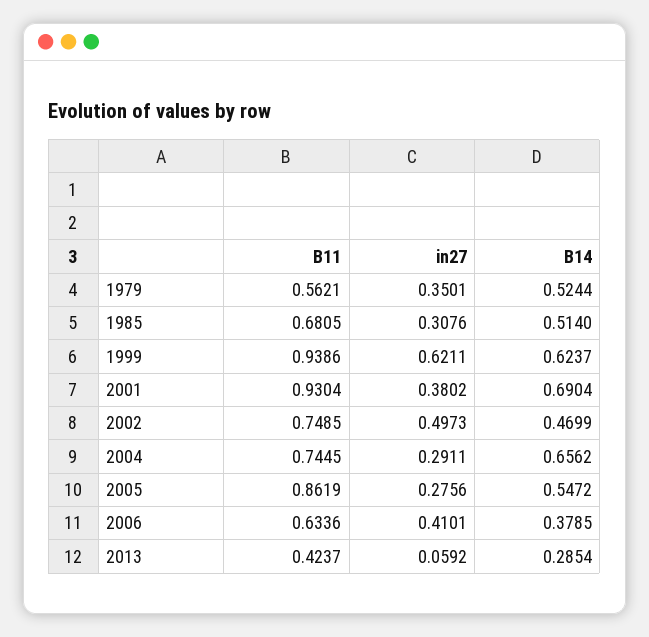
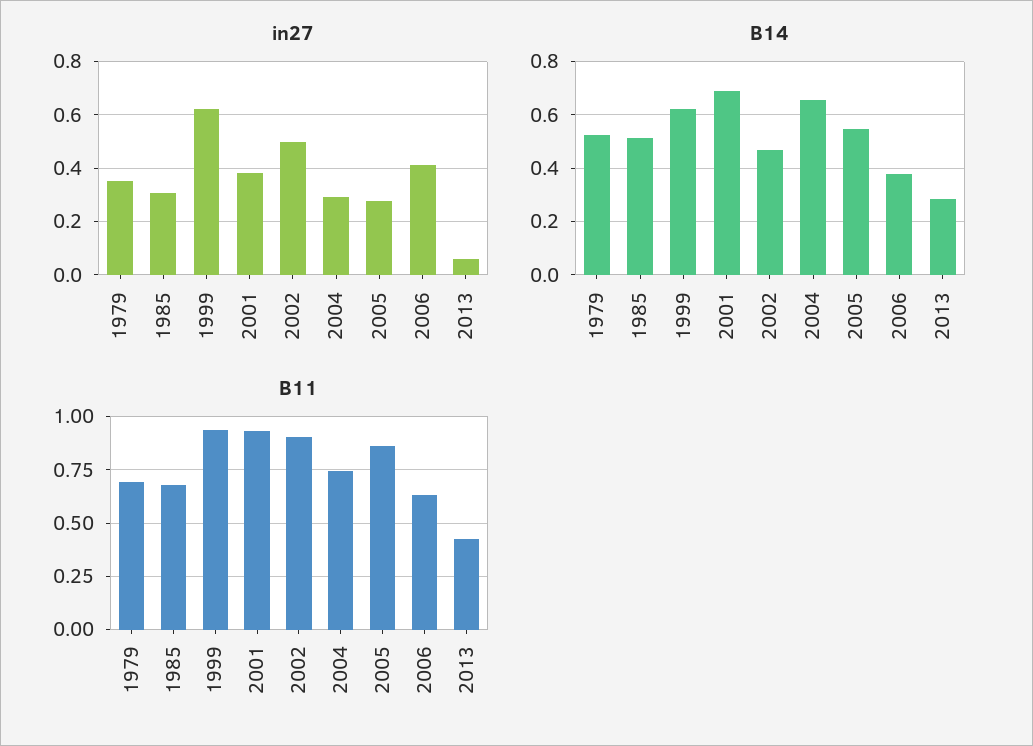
  {
    "B11": {
-     "1979": 0.5621,
+     "1979": 0.7,
      "1985": 0.6805,
      "1999": 0.9386,
      "2001": 0.9304,
-     "2002": 0.7485,
+     "2002": 0.9,
      "2004": 0.7445,
      "2005": 0.8619,
      "2006": 0.6336,
      "2013": 0.4237
    },
    "in27": {
      "1979": 0.3501,
      "1985": 0.3076,
      "1999": 0.6211,
      "2001": 0.3802,
      "2002": 0.4973,
      "2004": 0.2911,
      "2005": 0.2756,
      "2006": 0.4101,
      "2013": 0.0592
    },
    "B14": {
      "1979": 0.5244,
      "1985": 0.514,
      "1999": 0.6237,
      "2001": 0.6904,
      "2002": 0.4699,
      "2004": 0.6562,
      "2005": 0.5472,
      "2006": 0.3785,
      "2013": 0.2854
    }
  }

